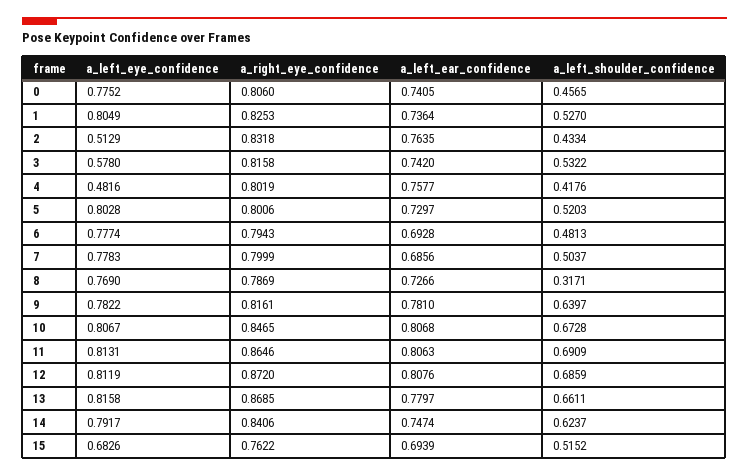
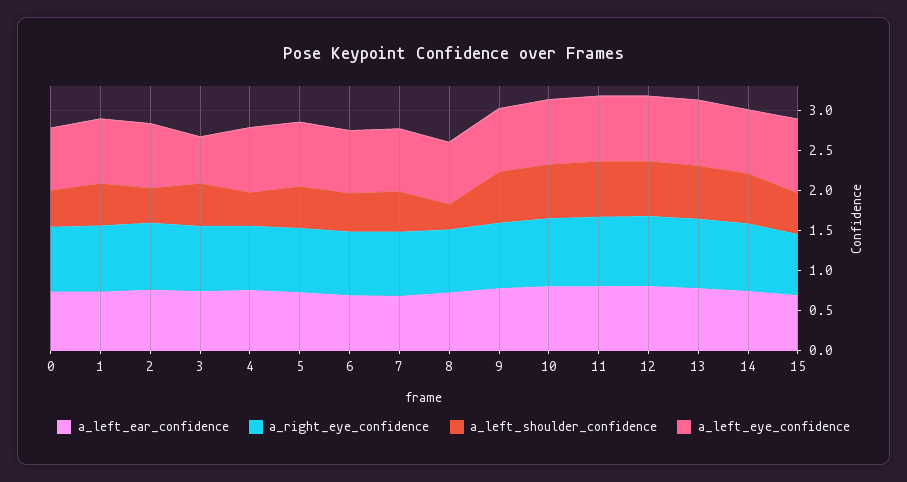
  {
    "a_left_eye_confidence": {
      "0": 0.7752,
      "1": 0.8049,
-     "2": 0.5129,
+     "2": 0.8,
      "3": 0.578,
-     "4": 0.4816,
+     "4": 0.8,
      "5": 0.8028,
      "6": 0.7774,
      "7": 0.7783,
      "8": 0.769,
      "9": 0.7822,
      "10": 0.8067,
      "11": 0.8131,
      "12": 0.8119,
      "13": 0.8158,
      "14": 0.7917,
-     "15": 0.6826
+     "15": 0.9
    },
    "a_right_eye_confidence": {
      "0": 0.806,
      "1": 0.8253,
      "2": 0.8318,
      "3": 0.8158,
      "4": 0.8019,
      "5": 0.8006,
      "6": 0.7943,
      "7": 0.7999,
      "8": 0.7869,
      "9": 0.8161,
      "10": 0.8465,
      "11": 0.8646,
      "12": 0.872,
      "13": 0.8685,
      "14": 0.8406,
      "15": 0.7622
    },
    "a_left_ear_confidence": {
      "0": 0.7405,
      "1": 0.7364,
      "2": 0.7635,
      "3": 0.742,
      "4": 0.7577,
      "5": 0.7297,
      "6": 0.6928,
      "7": 0.6856,
      "8": 0.7266,
      "9": 0.781,
      "10": 0.8068,
      "11": 0.8063,
      "12": 0.8076,
      "13": 0.7797,
      "14": 0.7474,
      "15": 0.6939
    },
    "a_left_shoulder_confidence": {
      "0": 0.4565,
      "1": 0.527,
      "2": 0.4334,
      "3": 0.5322,
      "4": 0.4176,
      "5": 0.5203,
      "6": 0.4813,
      "7": 0.5037,
      "8": 0.3171,
      "9": 0.6397,
      "10": 0.6728,
      "11": 0.6909,
      "12": 0.6859,
      "13": 0.6611,
      "14": 0.6237,
      "15": 0.5152
    }
  }

